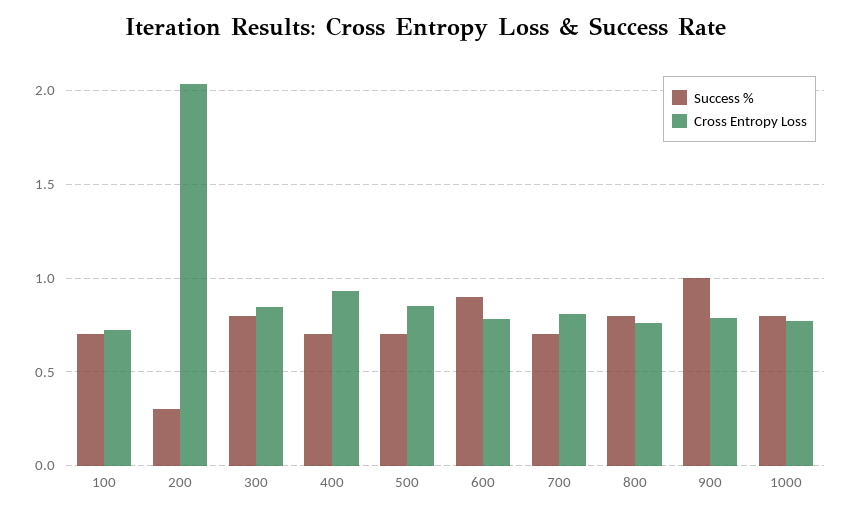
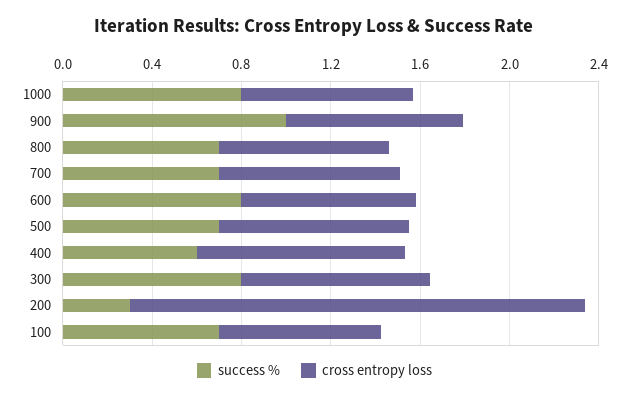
  {
    "Success %": {
      "100": 0.7,
      "200": 0.3,
      "300": 0.8,
-     "400": 0.7,
+     "400": 0.6,
      "500": 0.7,
-     "600": 0.9,
+     "600": 0.8,
      "700": 0.7,
-     "800": 0.8,
+     "800": 0.7,
      "900": 1,
      "1000": 0.8
    },
    "Cross Entropy Loss": {
      "100": 0.7,
      "200": 2.05,
      "300": 0.85,
      "400": 0.95,
      "500": 0.85,
      "600": 0.8,
      "700": 0.8,
      "800": 0.75,
      "900": 0.8,
      "1000": 0.75
    }
  }

